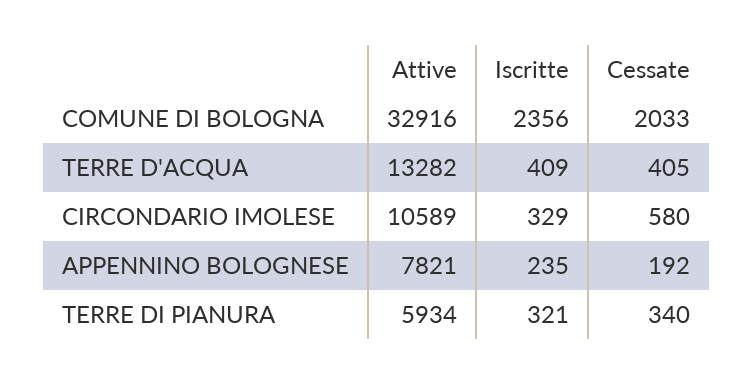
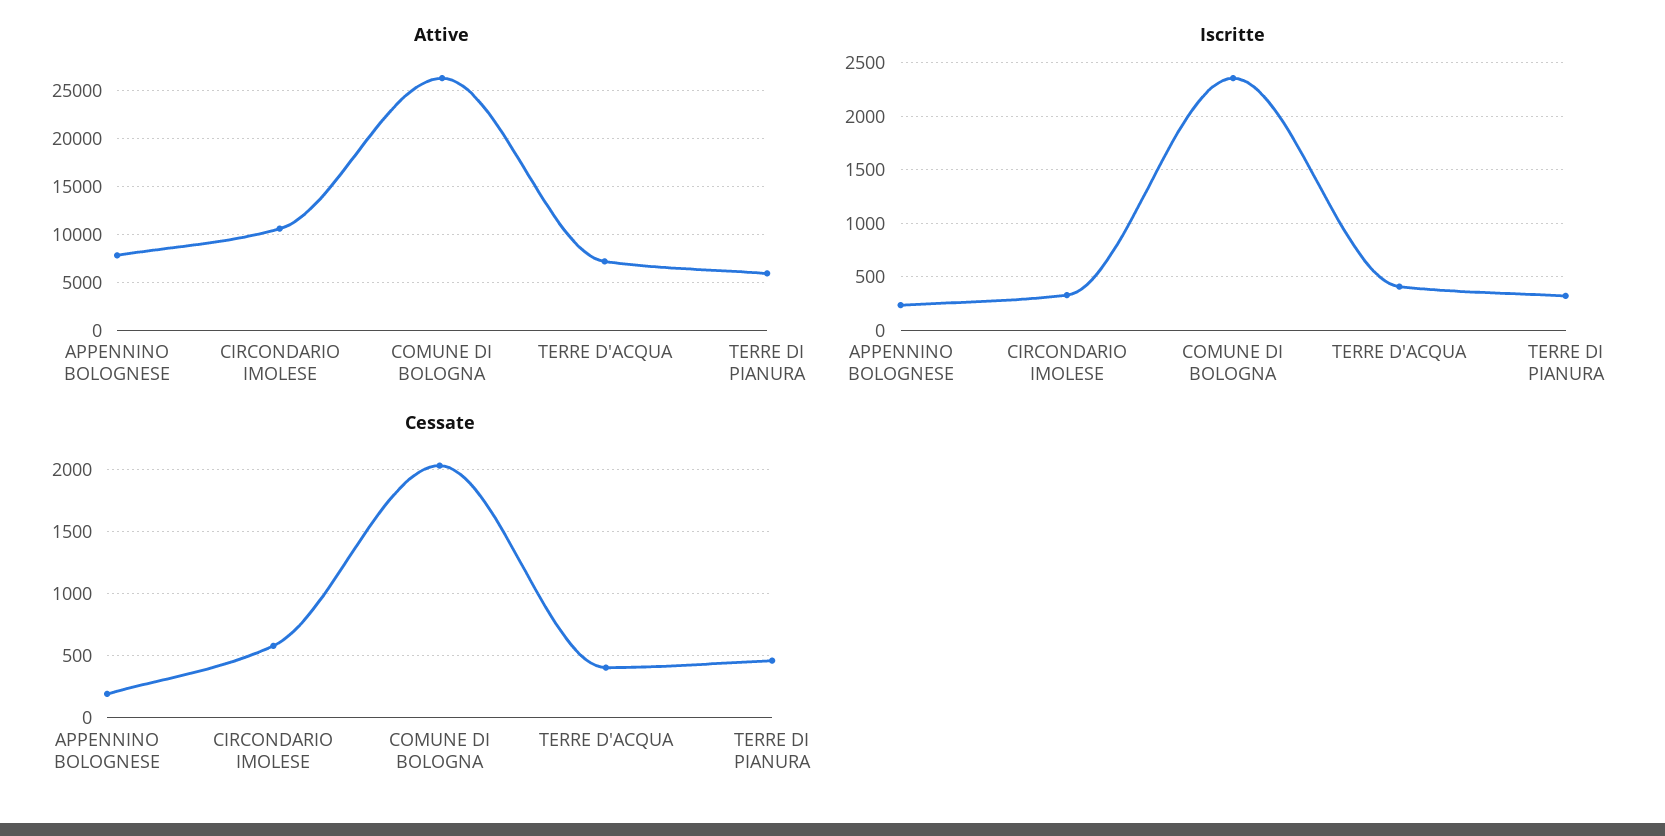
  {
    "Attive": {
-     "COMUNE DI BOLOGNA": 32916,
+     "COMUNE DI BOLOGNA": 26000,
-     "TERRE D'ACQUA": 13282,
+     "TERRE D'ACQUA": 7000,
      "CIRCONDARIO IMOLESE": 10589,
      "APPENNINO BOLOGNESE": 7821,
      "TERRE DI PIANURA": 5934
    },
    "Iscritte": {
      "COMUNE DI BOLOGNA": 2356,
      "TERRE D'ACQUA": 409,
      "CIRCONDARIO IMOLESE": 329,
      "APPENNINO BOLOGNESE": 235,
      "TERRE DI PIANURA": 321
    },
    "Cessate": {
      "COMUNE DI BOLOGNA": 2033,
      "TERRE D'ACQUA": 405,
      "CIRCONDARIO IMOLESE": 580,
      "APPENNINO BOLOGNESE": 192,
-     "TERRE DI PIANURA": 340
+     "TERRE DI PIANURA": 450
    }
  }

